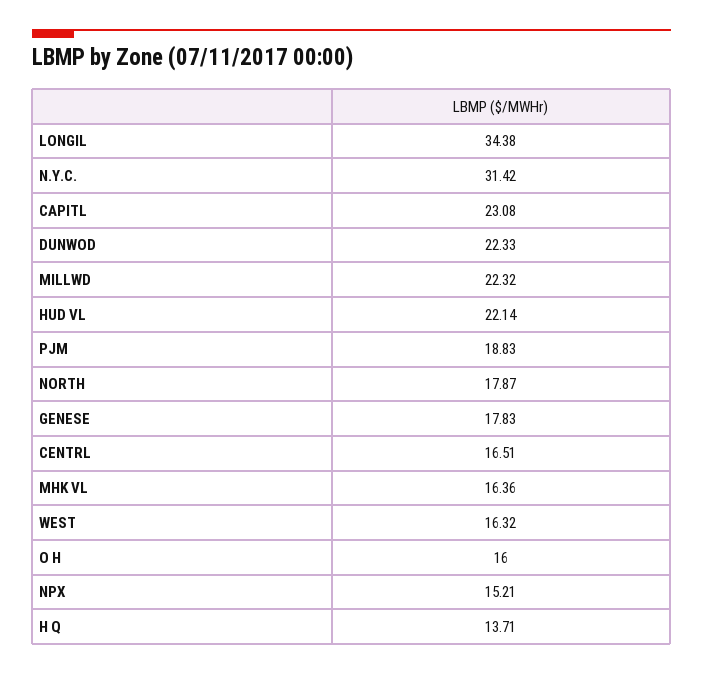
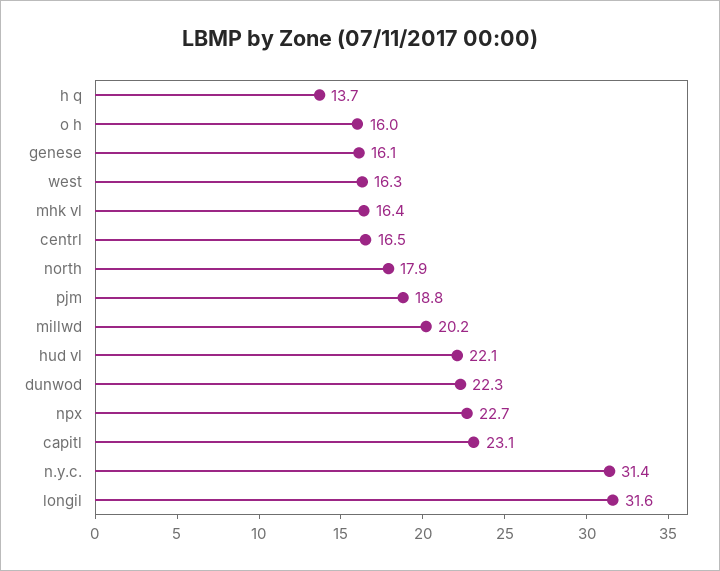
  {
-   "LONGIL": 34.38,
+   "LONGIL": 31.6,
    "N.Y.C.": 31.42,
    "CAPITL": 23.08,
    "DUNWOD": 22.33,
-   "MILLWD": 22.32,
+   "MILLWD": 20.2,
    "HUD VL": 22.14,
    "PJM": 18.83,
    "NORTH": 17.87,
-   "GENESE": 17.83,
+   "GENESE": 16.1,
    "CENTRL": 16.51,
    "MHK VL": 16.36,
    "WEST": 16.32,
    "O H": 16,
-   "NPX": 15.21,
+   "NPX": 22.7,
    "H Q": 13.71
  }

